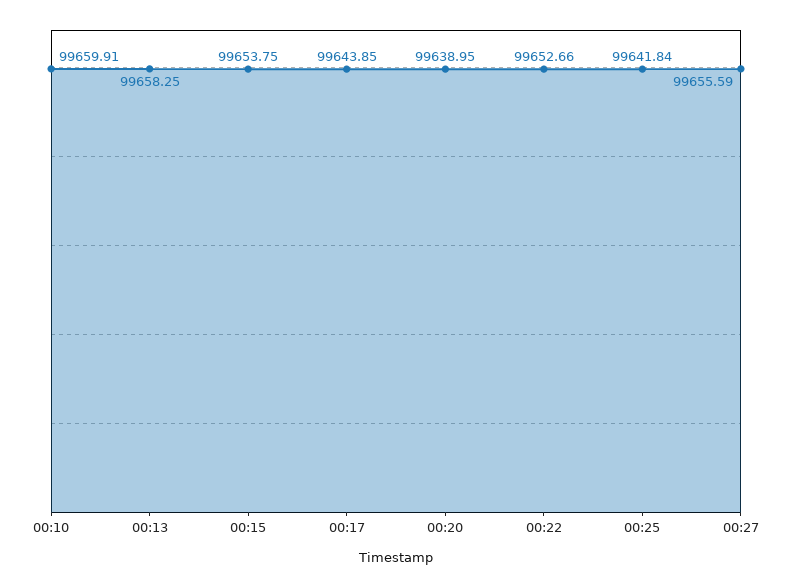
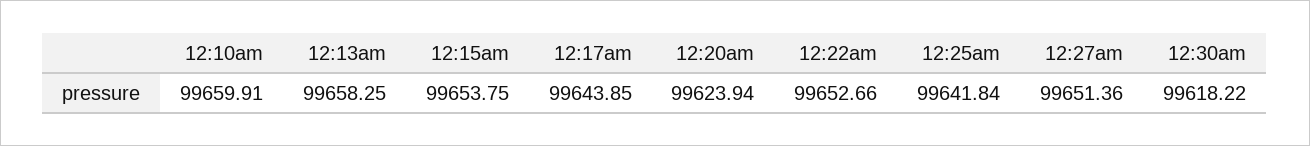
  {
    "00:10": 99659.91,
    "00:13": 99658.25,
    "00:15": 99653.75,
    "00:17": 99643.85,
-   "00:20": 99638.95,
+   "00:20": 99623.94,
    "00:22": 99652.66,
    "00:25": 99641.84,
-   "00:27": 99655.59
+   "00:27": 99651.36,
+   "12:30am": 99618.22
  }

